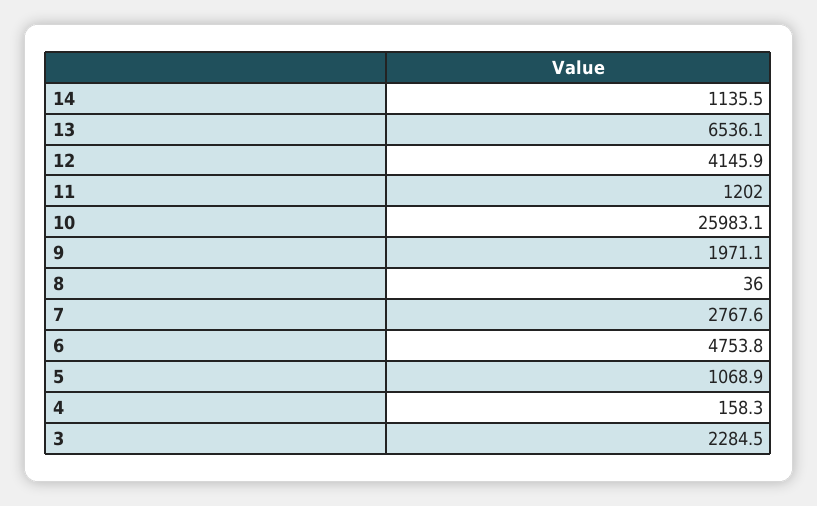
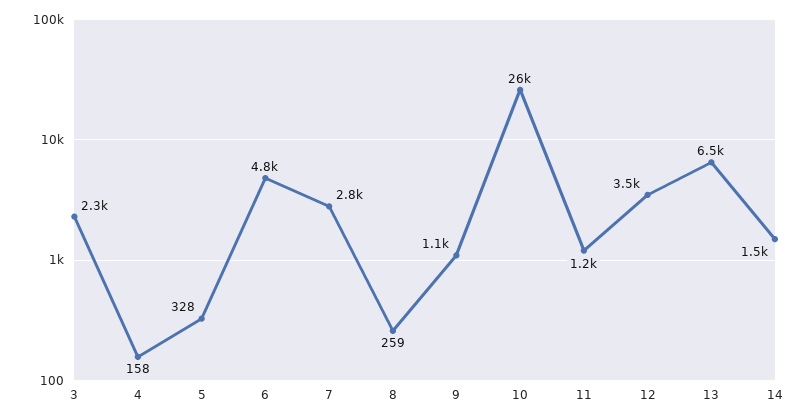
  {
-   "14": 1135.5,
+   "14": 1500,
    "13": 6536.1,
-   "12": 4145.9,
+   "12": 3500,
    "11": 1202,
    "10": 25983.1,
-   "9": 1971.1,
+   "9": 1100,
-   "8": 36,
+   "8": 259,
    "7": 2767.6,
    "6": 4753.8,
-   "5": 1068.9,
+   "5": 328,
    "4": 158.3,
    "3": 2284.5
  }

